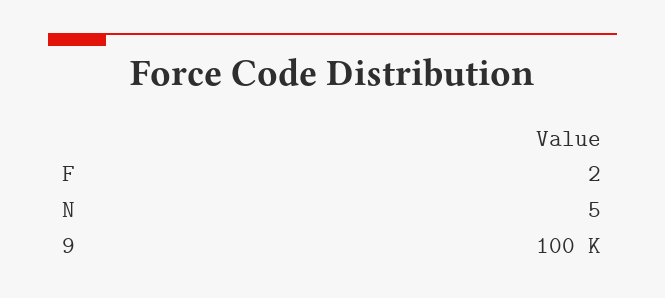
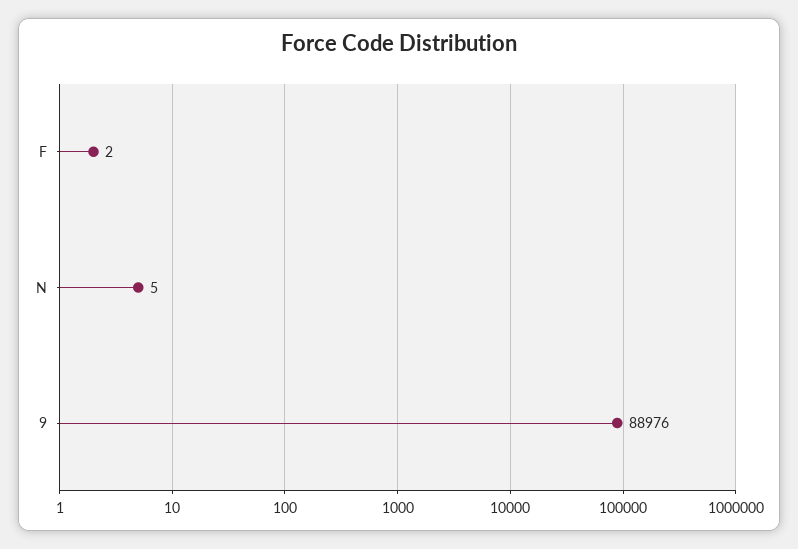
  {
    "F": 2,
    "N": 5,
-   "9": 100000
+   "9": 88976
  }

